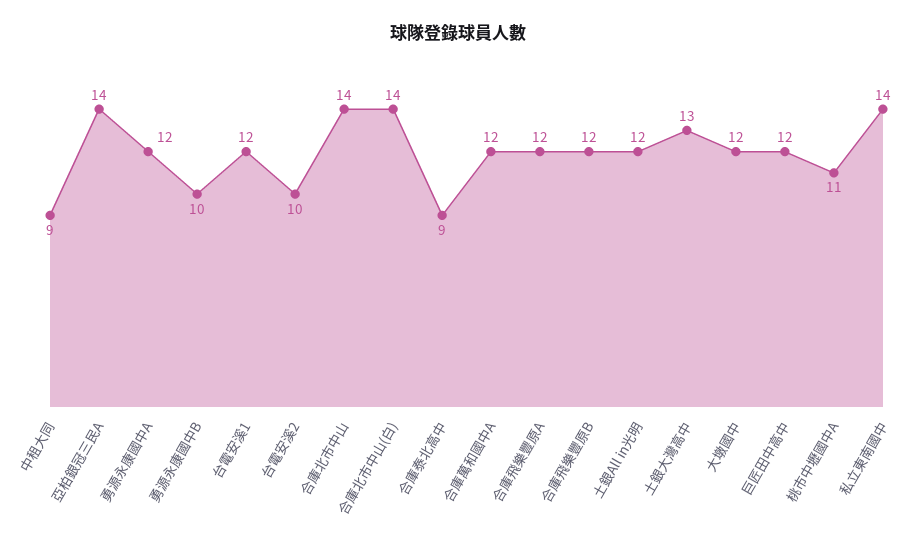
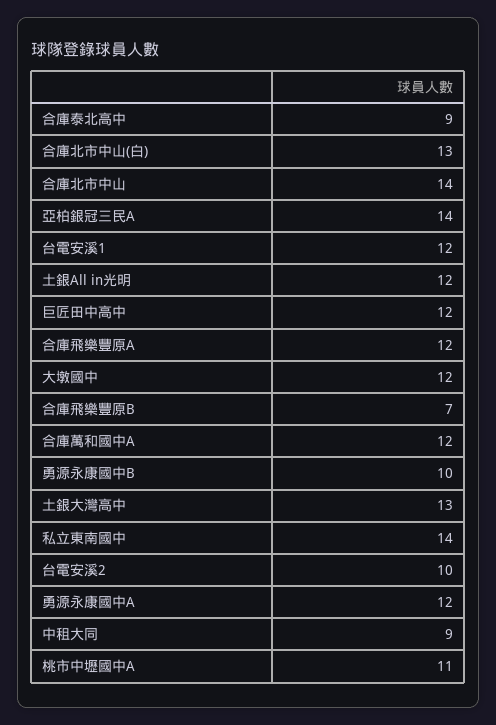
  {
    "中租大同": 9,
    "亞柏銀冠三民A": 14,
    "勇源永康國中A": 12,
    "勇源永康國中B": 10,
    "台電安溪1": 12,
    "台電安溪2": 10,
    "合庫北市中山": 14,
-   "合庫北市中山(白)": 14,
+   "合庫北市中山(白)": 13,
    "合庫泰北高中": 9,
    "合庫萬和國中A": 12,
    "合庫飛樂豐原A": 12,
-   "合庫飛樂豐原B": 12,
+   "合庫飛樂豐原B": 7,
    "土銀All in光明": 12,
    "土銀大灣高中": 13,
    "大墩國中": 12,
    "巨匠田中高中": 12,
    "桃市中壢國中A": 11,
    "私立東南國中": 14
  }

